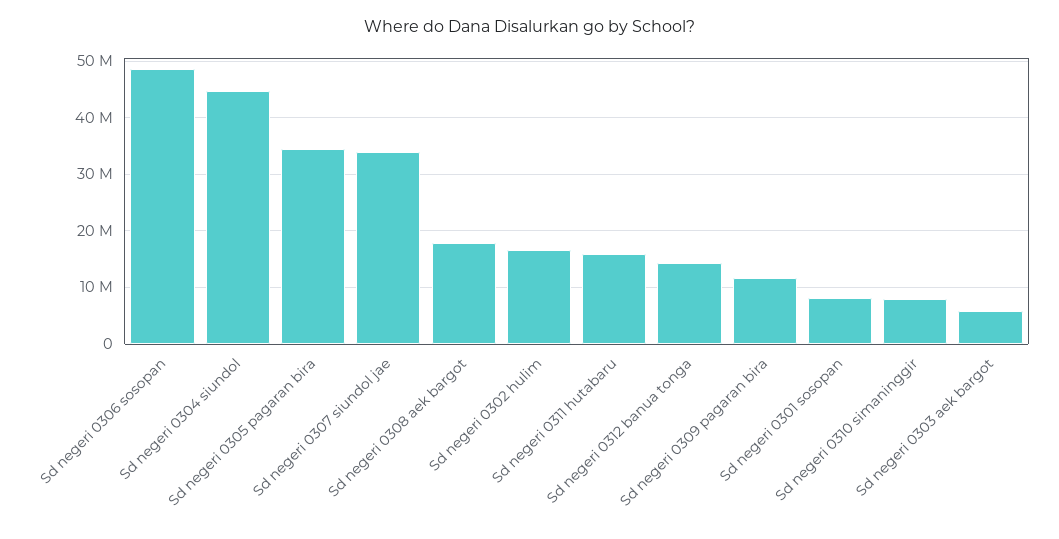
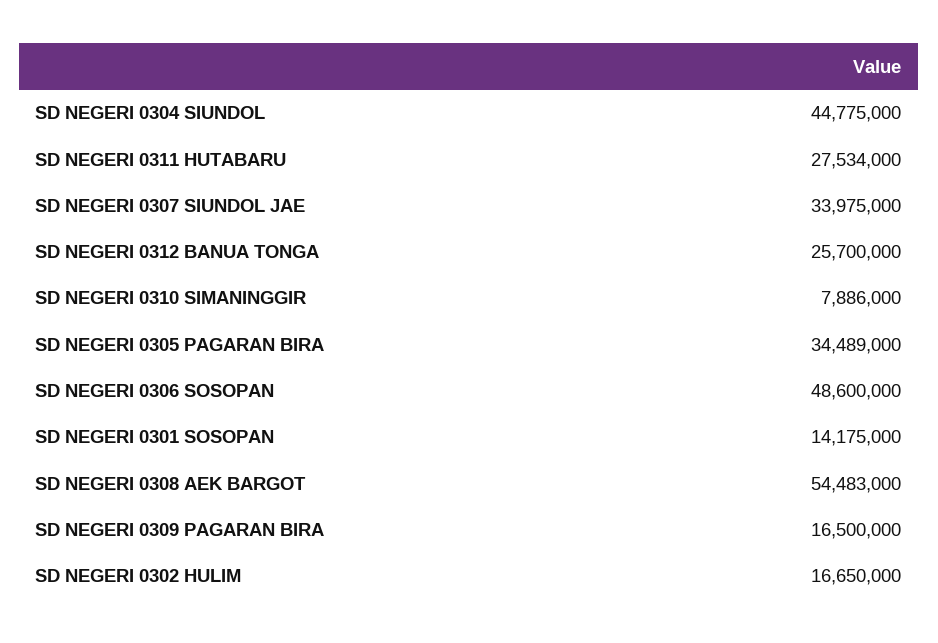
  {
    "Sd negeri 0306 sosopan": 48600000,
    "Sd negeri 0304 siundol": 44775000,
    "Sd negeri 0305 pagaran bira": 34489000,
    "Sd negeri 0307 siundol jae": 33975000,
-   "Sd negeri 0308 aek bargot": 18000000,
+   "Sd negeri 0308 aek bargot": 54483000,
    "Sd negeri 0302 hulim": 16650000,
-   "Sd negeri 0311 hutabaru": 16000000,
+   "Sd negeri 0311 hutabaru": 27534000,
-   "Sd negeri 0312 banua tonga": 14000000,
+   "Sd negeri 0312 banua tonga": 25700000,
-   "Sd negeri 0309 pagaran bira": 12000000,
+   "Sd negeri 0309 pagaran bira": 16500000,
-   "Sd negeri 0301 sosopan": 8000000,
+   "Sd negeri 0301 sosopan": 14175000,
-   "Sd negeri 0310 simaninggir": 7886000,
+   "Sd negeri 0310 simaninggir": 7886000
-   "Sd negeri 0303 aek bargot": 6000000
  }

